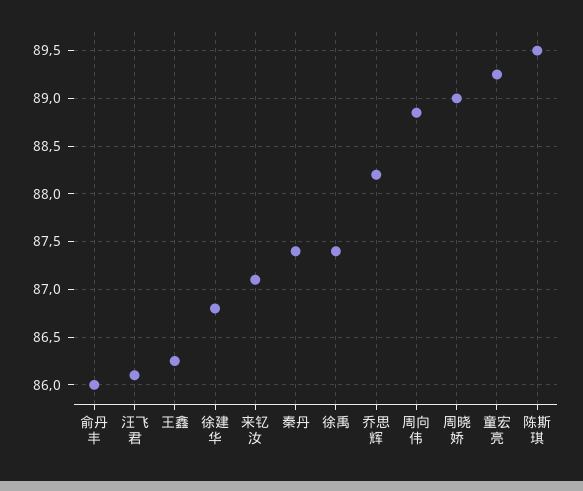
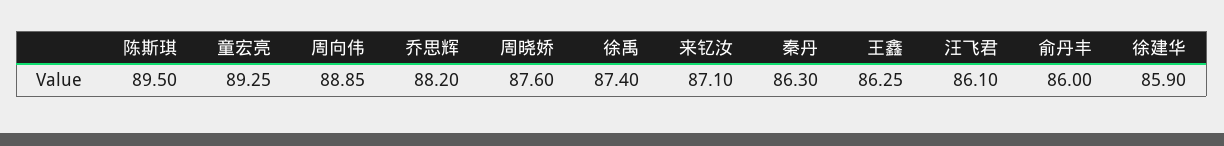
  {
    "俞丹丰": 86,
    "汪飞君": 86.1,
    "王鑫": 86.25,
-   "徐建华": 86.8,
+   "徐建华": 85.9,
    "来钇汝": 87.1,
-   "秦丹": 87.4,
+   "秦丹": 86.3,
    "徐禹": 87.4,
    "乔思辉": 88.2,
    "周向伟": 88.85,
-   "周晓娇": 89,
+   "周晓娇": 87.6,
    "童宏亮": 89.25,
    "陈斯琪": 89.5
  }

